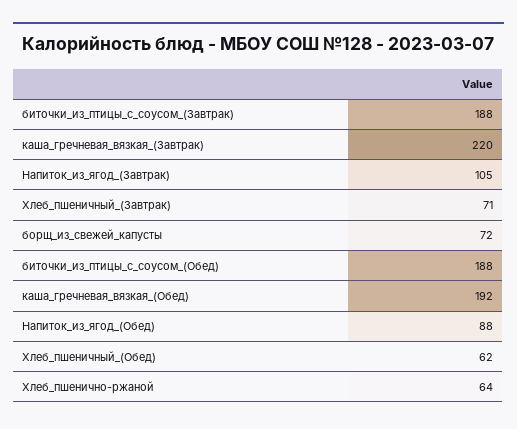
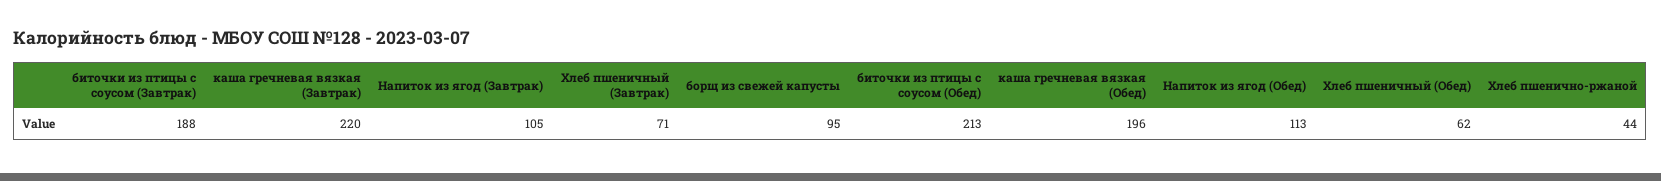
  {
    "биточки_из_птицы_с_соусом_(Завтрак)": 188,
    "каша_гречневая_вязкая_(Завтрак)": 220,
    "Напиток_из_ягод_(Завтрак)": 105,
    "Хлеб_пшеничный_(Завтрак)": 71,
-   "борщ_из_свежей_капусты": 72,
+   "борщ_из_свежей_капусты": 95,
-   "биточки_из_птицы_с_соусом_(Обед)": 188,
+   "биточки_из_птицы_с_соусом_(Обед)": 213,
-   "каша_гречневая_вязкая_(Обед)": 192,
+   "каша_гречневая_вязкая_(Обед)": 196,
-   "Напиток_из_ягод_(Обед)": 88,
+   "Напиток_из_ягод_(Обед)": 113,
    "Хлеб_пшеничный_(Обед)": 62,
-   "Хлеб_пшенично-ржаной": 64
+   "Хлеб_пшенично-ржаной": 44
  }

